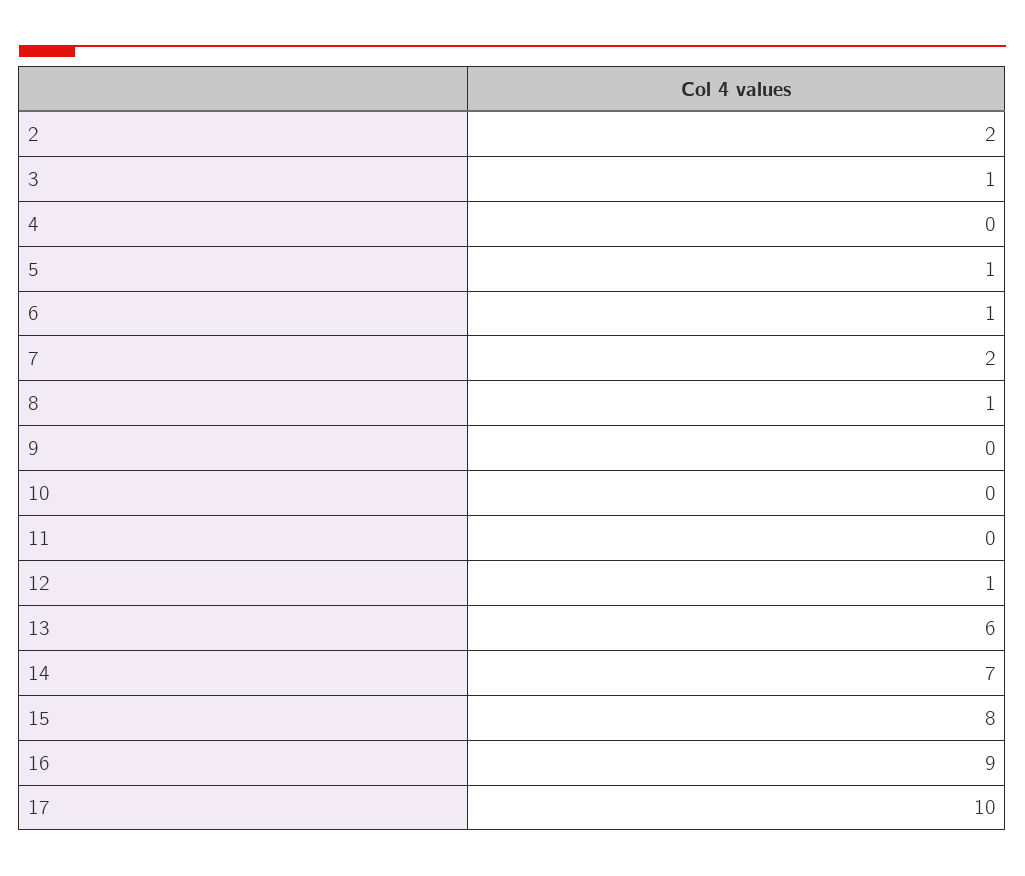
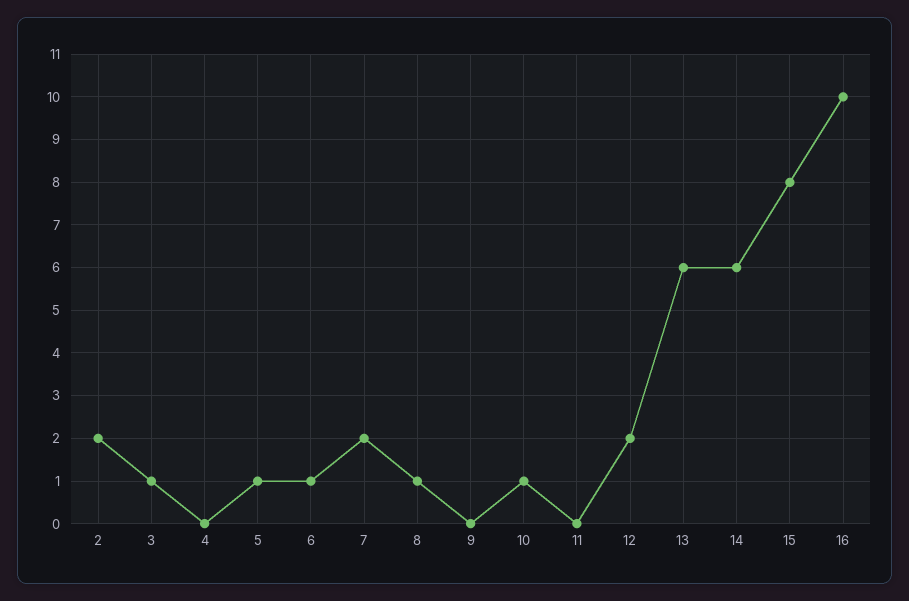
  {
    "2": 2,
    "3": 1,
    "4": 0,
    "5": 1,
    "6": 1,
    "7": 2,
    "8": 1,
    "9": 0,
-   "10": 0,
+   "10": 1,
    "11": 0,
-   "12": 1,
+   "12": 2,
    "13": 6,
-   "14": 7,
+   "14": 6,
    "15": 8,
-   "16": 9,
+   "16": 10
-   "17": 10
  }

